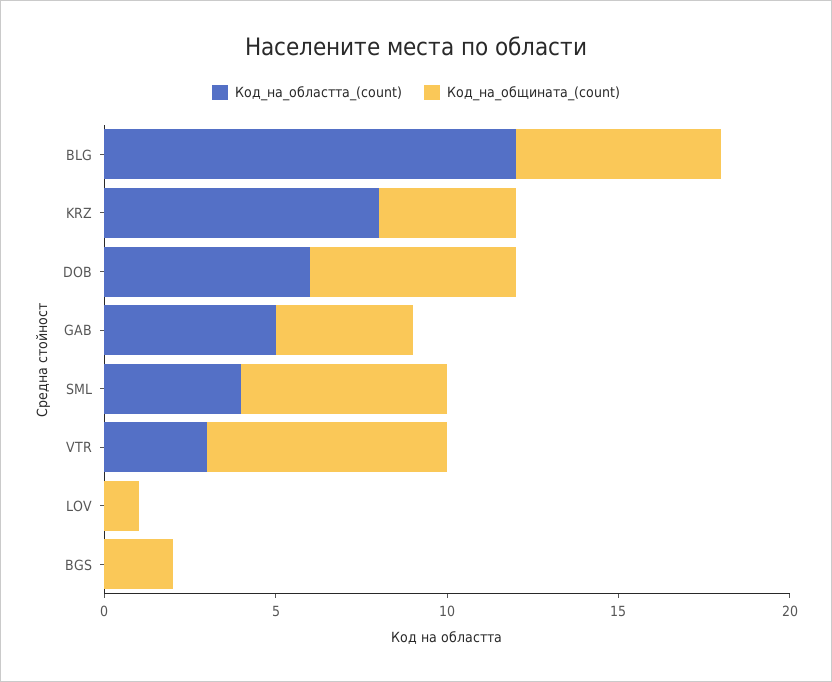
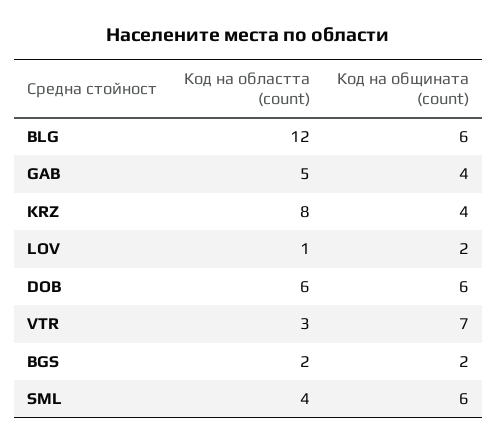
  {
    "Код_на_областта_(count)": {
      "BLG": 12,
      "KRZ": 8,
      "DOB": 6,
      "GAB": 5,
      "SML": 4,
      "VTR": 3,
-     "LOV": 0,
+     "LOV": 1,
-     "BGS": 0
+     "BGS": 2
    },
    "Код_на_общината_(count)": {
      "BLG": 6,
      "KRZ": 4,
      "DOB": 6,
      "GAB": 4,
      "SML": 6,
      "VTR": 7,
-     "LOV": 1,
+     "LOV": 2,
      "BGS": 2
    }
  }

